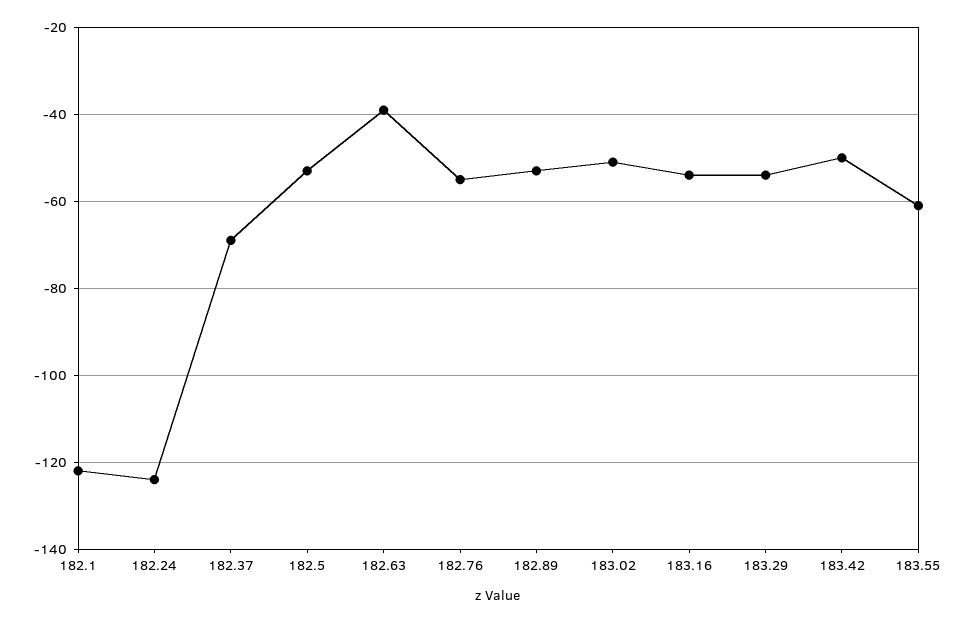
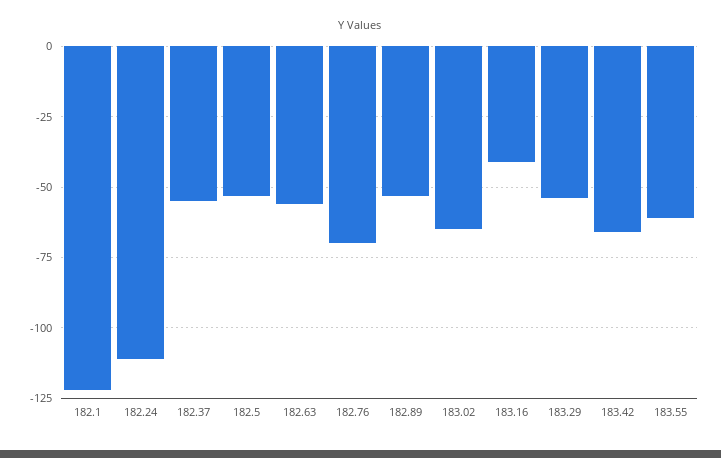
  {
    "182.1": -120,
-   "182.24": -125,
+   "182.24": -110,
-   "182.37": -70,
+   "182.37": -55,
    "182.5": -55,
-   "182.63": -40,
+   "182.63": -55,
-   "182.76": -55,
+   "182.76": -70,
    "182.89": -55,
-   "183.02": -50,
+   "183.02": -65,
-   "183.16": -55,
+   "183.16": -40,
    "183.29": -55,
-   "183.42": -50,
+   "183.42": -65,
    "183.55": -60
  }

